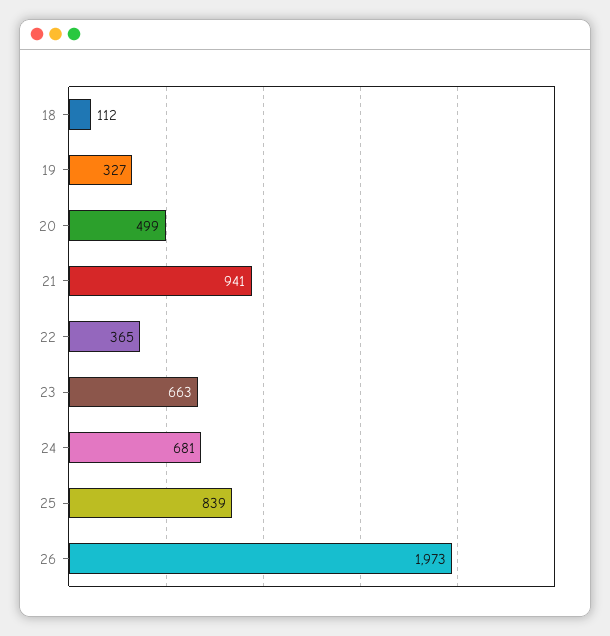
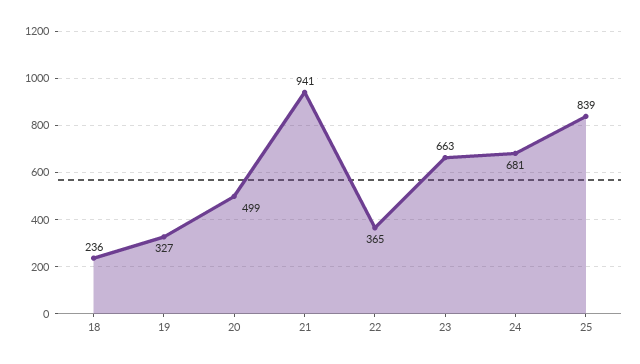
  {
-   "18": 112,
+   "18": 236,
    "19": 327,
    "20": 499,
    "21": 941,
    "22": 365,
    "23": 663,
    "24": 681,
-   "25": 839,
+   "25": 839
-   "26": 1973
  }

